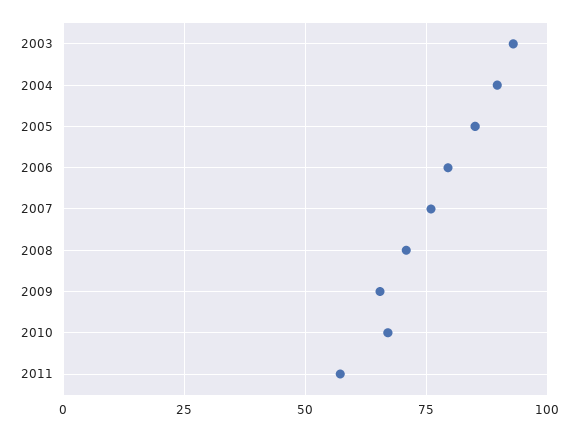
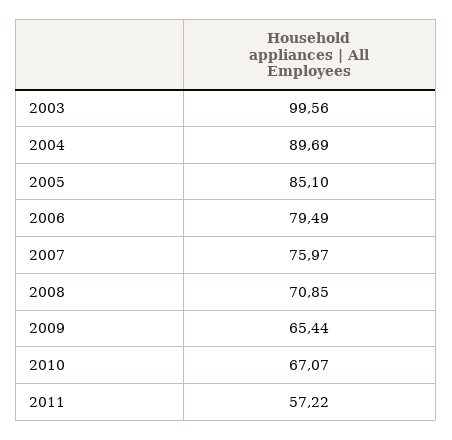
  {
-   "2003": 92.5,
+   "2003": 99.56,
    "2004": 89.69,
    "2005": 85.1,
    "2006": 79.49,
    "2007": 75.97,
    "2008": 70.85,
    "2009": 65.44,
    "2010": 67.07,
    "2011": 57.22
  }

